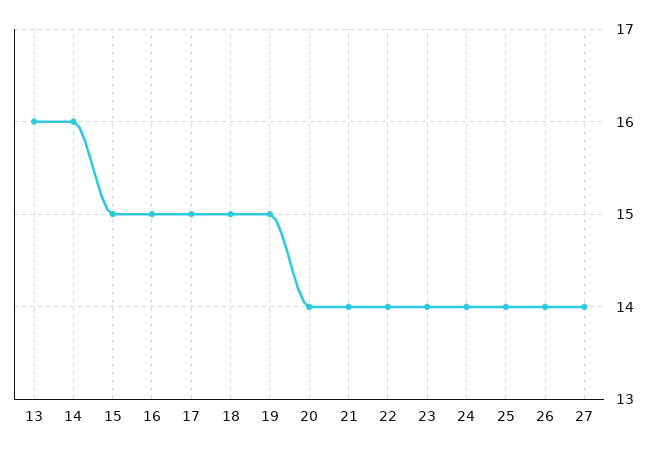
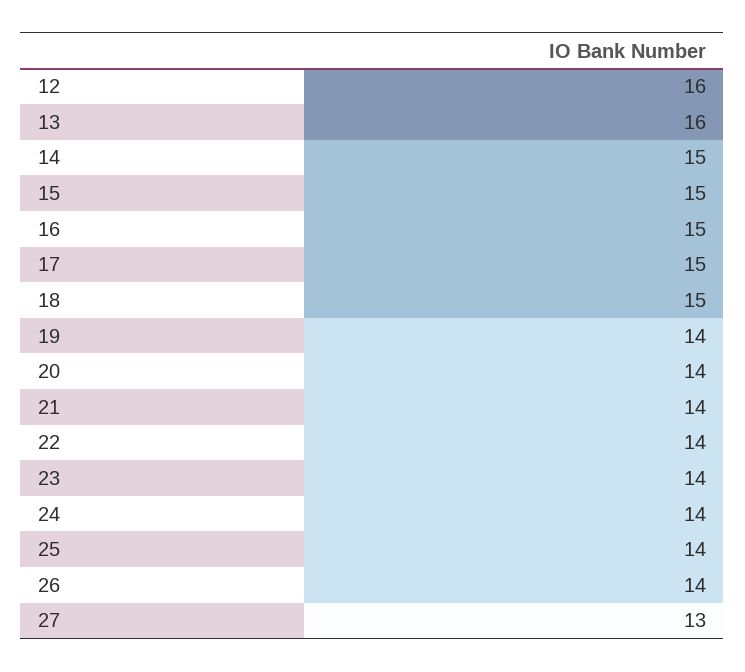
  {
    "13": 16,
-   "14": 16,
+   "14": 15,
    "15": 15,
    "16": 15,
    "17": 15,
    "18": 15,
-   "19": 15,
+   "19": 14,
    "20": 14,
    "21": 14,
    "22": 14,
    "23": 14,
    "24": 14,
    "25": 14,
    "26": 14,
-   "27": 14
+   "27": 13,
+   "12": 16
  }

